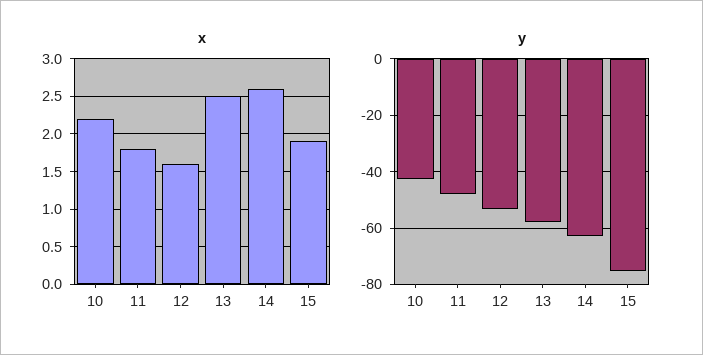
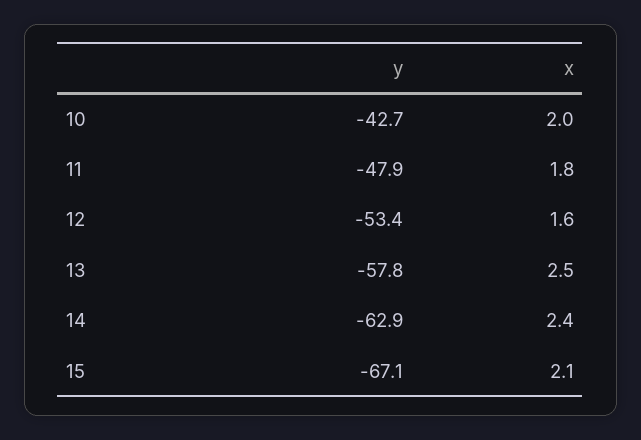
  {
    "x": {
-     "10": 2.2,
+     "10": 2,
      "11": 1.8,
      "12": 1.6,
      "13": 2.5,
-     "14": 2.6,
+     "14": 2.4,
-     "15": 1.9
+     "15": 2.1
    },
    "y": {
      "10": -42.7,
      "11": -47.9,
      "12": -53.4,
      "13": -57.8,
      "14": -62.9,
-     "15": -75
+     "15": -67.1
    }
  }

